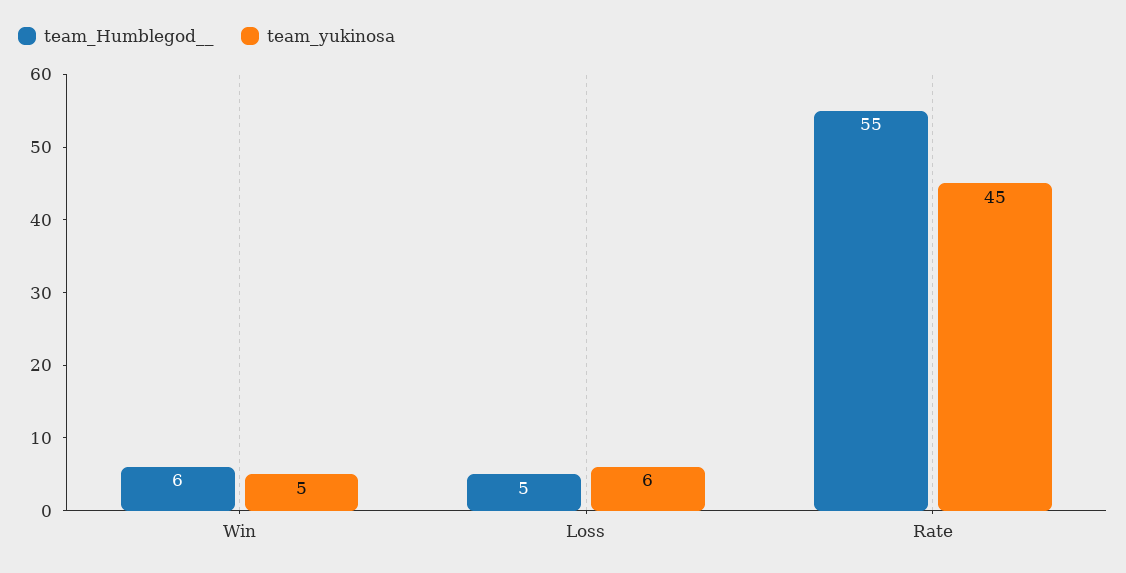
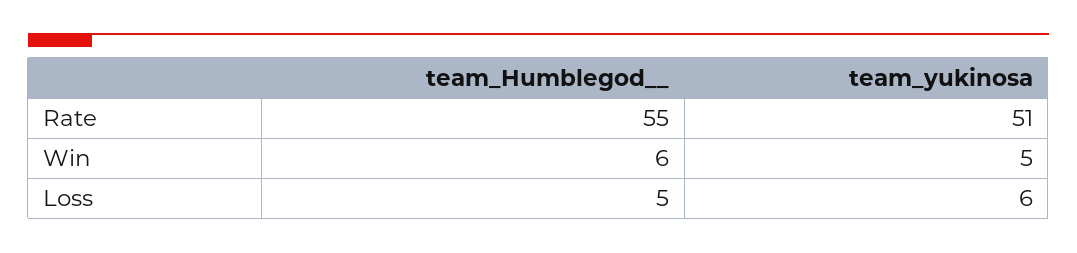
  {
    "team_Humblegod__": {
      "Win": 6,
      "Loss": 5,
      "Rate": 55
    },
    "team_yukinosa": {
      "Win": 5,
      "Loss": 6,
-     "Rate": 45
+     "Rate": 51
    }
  }

